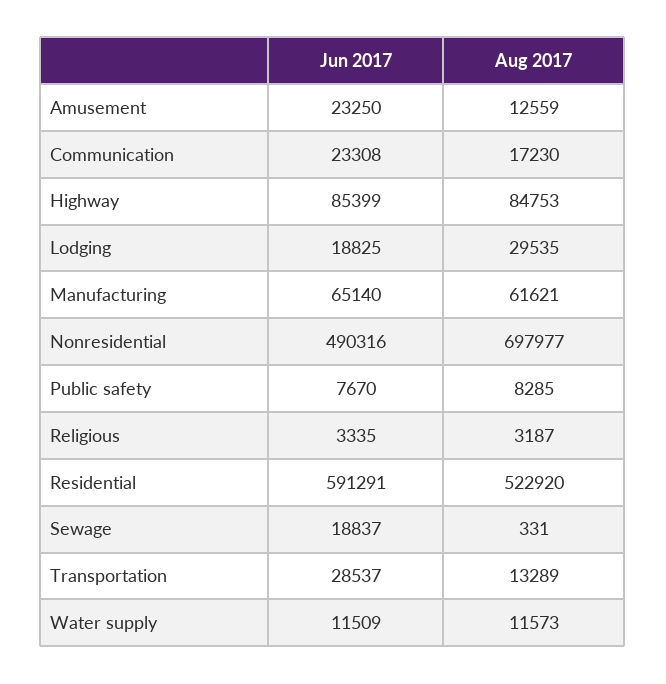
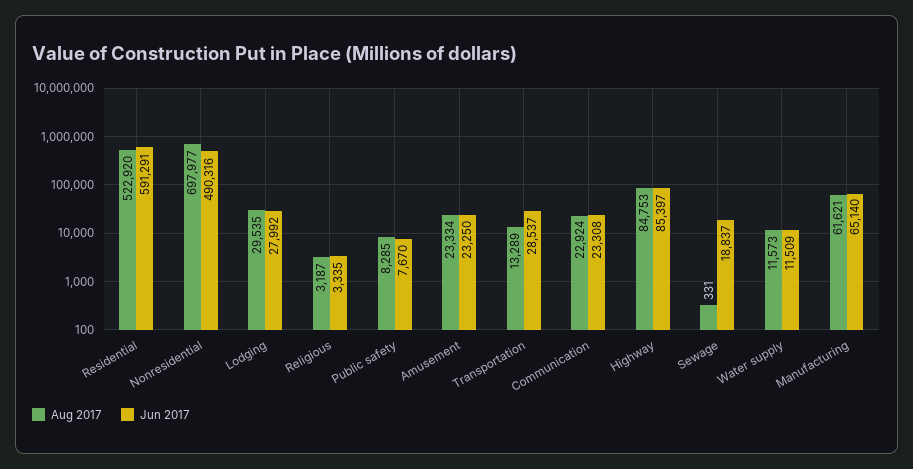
  {
    "Jun 2017": {
      "Amusement": 23250,
      "Communication": 23308,
-     "Highway": 85399,
+     "Highway": 85397,
-     "Lodging": 18825,
+     "Lodging": 27992,
      "Manufacturing": 65140,
      "Nonresidential": 490316,
      "Public safety": 7670,
      "Religious": 3335,
      "Residential": 591291,
      "Sewage": 18837,
      "Transportation": 28537,
      "Water supply": 11509
    },
    "Aug 2017": {
-     "Amusement": 12559,
+     "Amusement": 23334,
-     "Communication": 17230,
+     "Communication": 22924,
      "Highway": 84753,
      "Lodging": 29535,
      "Manufacturing": 61621,
      "Nonresidential": 697977,
      "Public safety": 8285,
      "Religious": 3187,
      "Residential": 522920,
      "Sewage": 331,
      "Transportation": 13289,
      "Water supply": 11573
    }
  }

